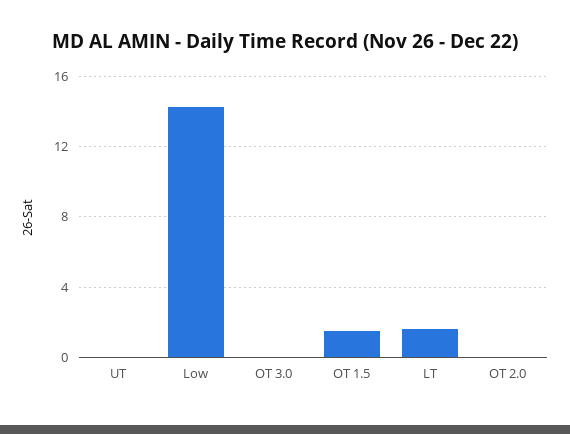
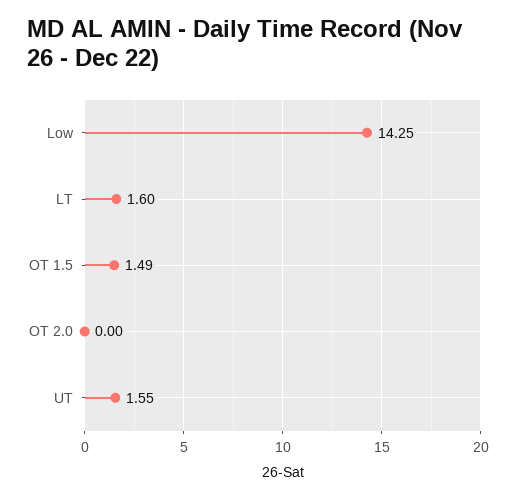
  {
-   "UT": 0,
+   "UT": 1.55,
    "Low": 14.25,
-   "OT 3.0": 0,
    "OT 1.5": 1.49,
    "LT": 1.6,
    "OT 2.0": 0
  }

